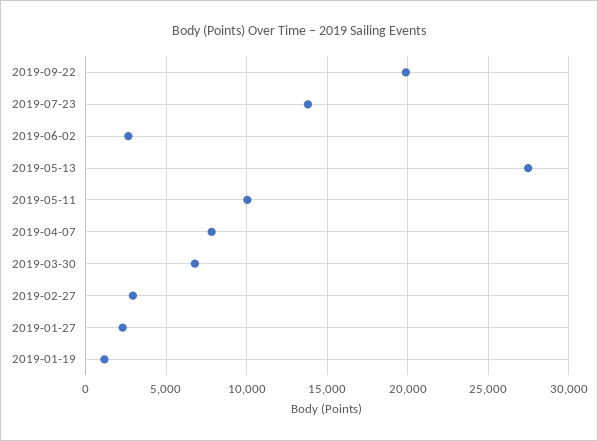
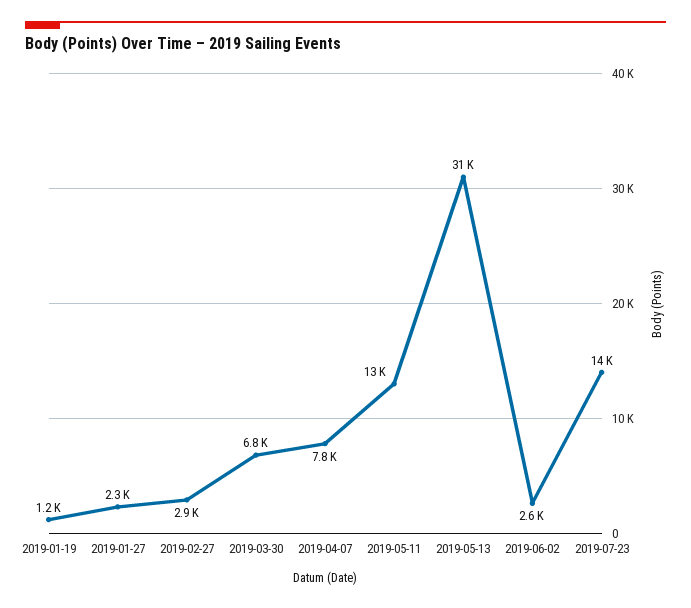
  {
-   "2019-09-22": 20000,
    "2019-07-23": 14000,
    "2019-06-02": 2600,
-   "2019-05-13": 27500,
+   "2019-05-13": 31000,
-   "2019-05-11": 10000,
+   "2019-05-11": 13000,
    "2019-04-07": 7800,
    "2019-03-30": 6800,
    "2019-02-27": 2900,
    "2019-01-27": 2300,
    "2019-01-19": 1200
  }

